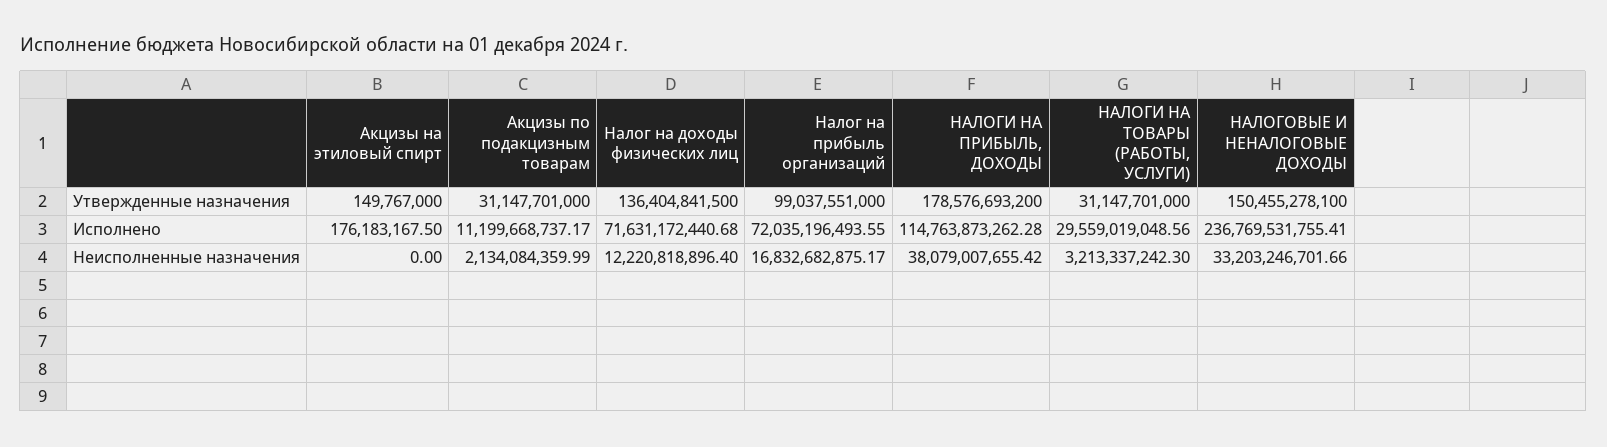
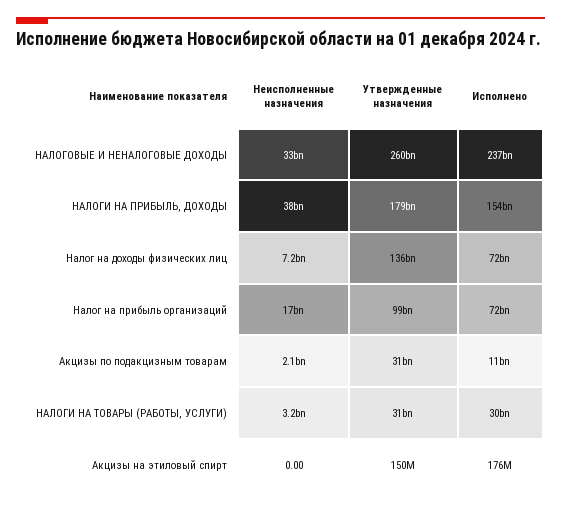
  {
    "Акцизы на этиловый спирт": {
      "Утвержденные назначения": 149767000,
      "Исполнено": 176183167.5,
      "Неисполненные назначения": 0
    },
    "Акцизы по подакцизным товарам": {
      "Утвержденные назначения": 31147701000,
      "Исполнено": 11199668737.17,
      "Неисполненные назначения": 2134084359.99
    },
    "Налог на доходы физических лиц": {
      "Утвержденные назначения": 136404841500,
      "Исполнено": 71631172440.68,
-     "Неисполненные назначения": 12220818896.4
+     "Неисполненные назначения": 7200000000
    },
    "Налог на прибыль организаций": {
      "Утвержденные назначения": 99037551000,
      "Исполнено": 72035196493.55,
      "Неисполненные назначения": 16832682875.17
    },
    "НАЛОГИ НА ПРИБЫЛЬ, ДОХОДЫ": {
      "Утвержденные назначения": 178576693200,
-     "Исполнено": 114763873262.28,
+     "Исполнено": 154000000000,
      "Неисполненные назначения": 38079007655.42
    },
    "НАЛОГИ НА ТОВАРЫ (РАБОТЫ, УСЛУГИ)": {
      "Утвержденные назначения": 31147701000,
      "Исполнено": 29559019048.56,
      "Неисполненные назначения": 3213337242.3
    },
    "НАЛОГОВЫЕ И НЕНАЛОГОВЫЕ ДОХОДЫ": {
-     "Утвержденные назначения": 150455278100,
+     "Утвержденные назначения": 260000000000,
      "Исполнено": 236769531755.41,
      "Неисполненные назначения": 33203246701.66
    }
  }

